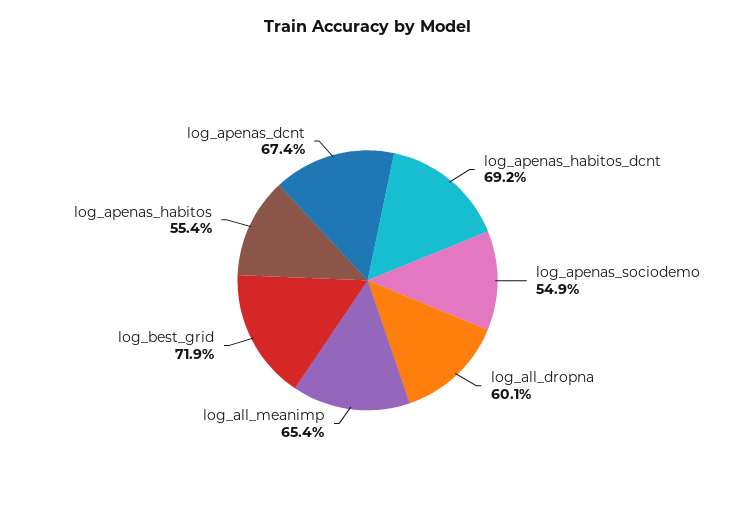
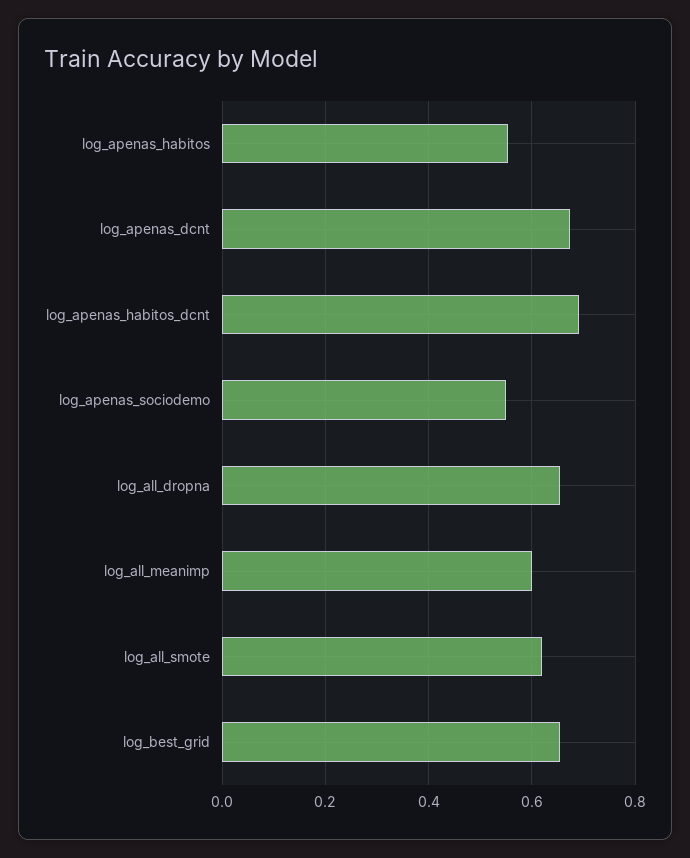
  {
    "log_apenas_habitos_dcnt": 0.692,
    "log_apenas_sociodemo": 0.549,
-   "log_all_dropna": 0.601,
+   "log_all_dropna": 0.66,
-   "log_all_meanimp": 0.654,
+   "log_all_meanimp": 0.6,
-   "log_best_grid": 0.719,
+   "log_best_grid": 0.66,
    "log_apenas_habitos": 0.554,
-   "log_apenas_dcnt": 0.674
+   "log_apenas_dcnt": 0.674,
+   "log_all_smote": 0.62
  }

